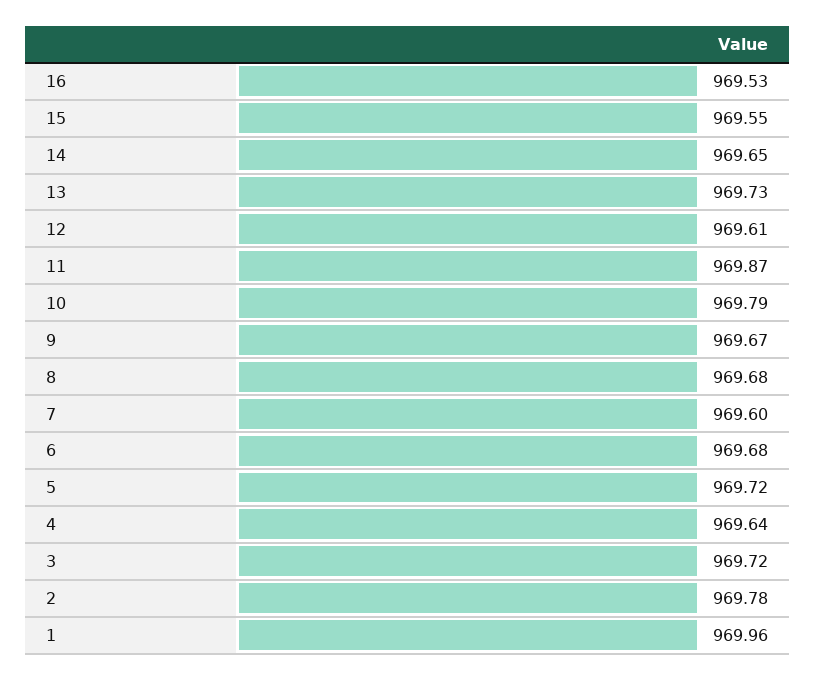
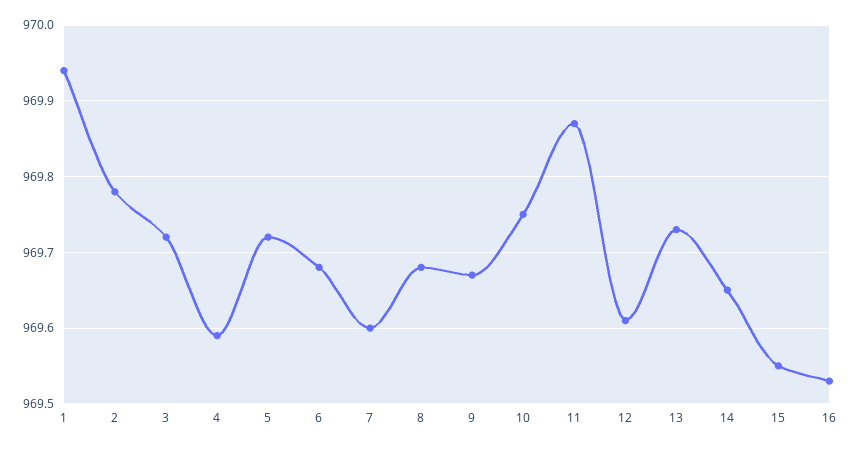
  {
    "16": 969.53,
    "15": 969.55,
    "14": 969.65,
    "13": 969.73,
    "12": 969.61,
    "11": 969.87,
-   "10": 969.79,
+   "10": 969.75,
    "9": 969.67,
    "8": 969.68,
    "7": 969.6,
    "6": 969.68,
    "5": 969.72,
-   "4": 969.64,
+   "4": 969.59,
    "3": 969.72,
    "2": 969.78,
-   "1": 969.96
+   "1": 969.94
  }

